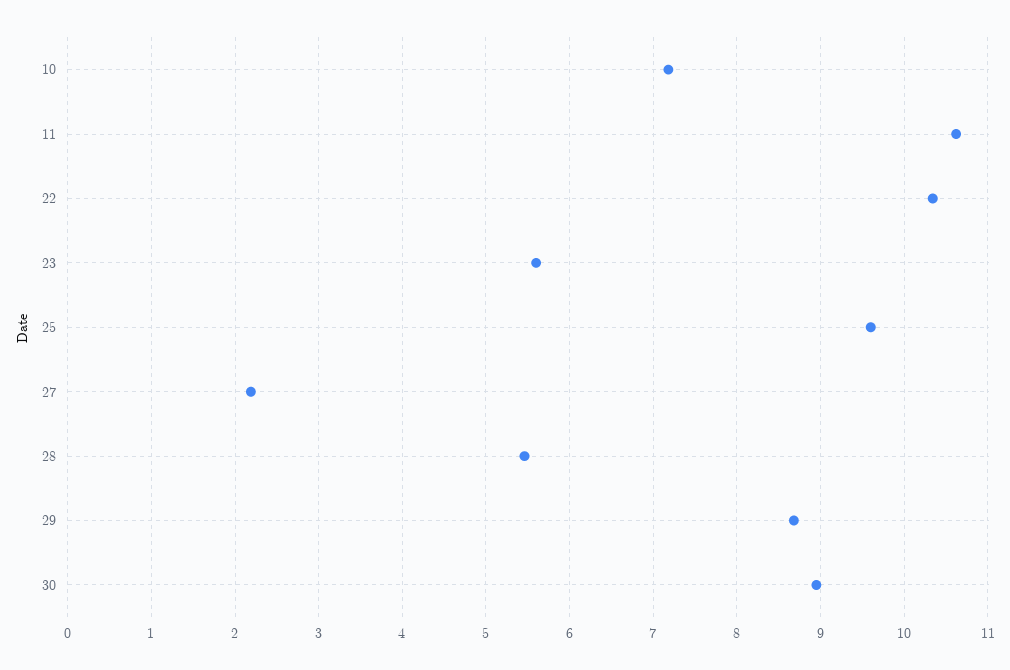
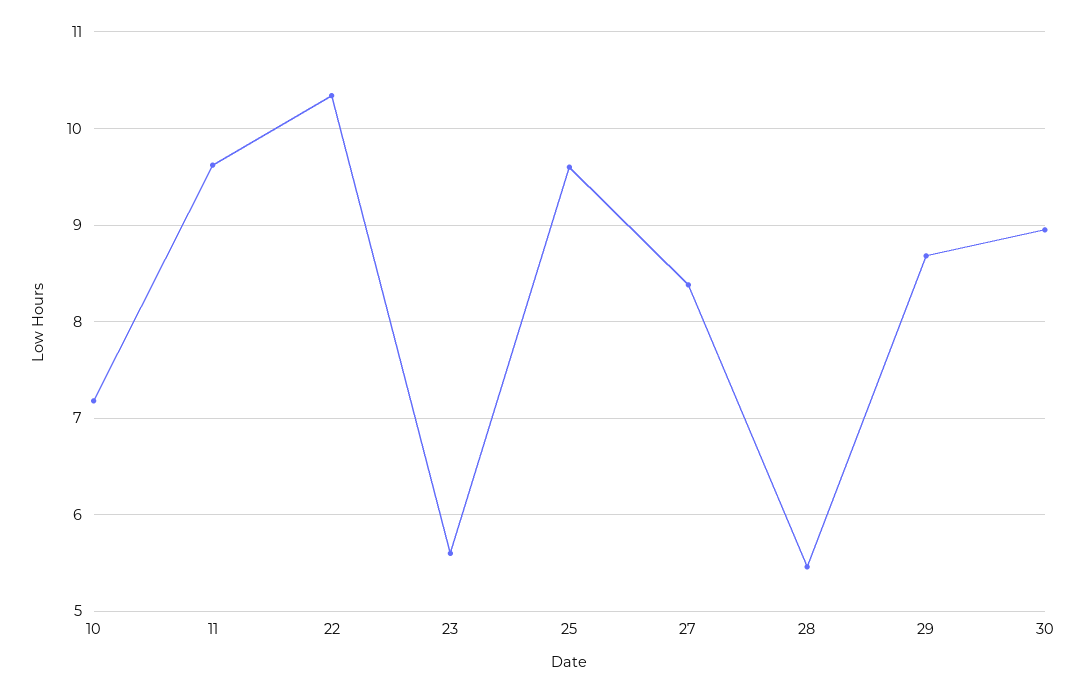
  {
    "10": 7.2,
-   "11": 10.6,
+   "11": 9.6,
    "22": 10.3,
    "23": 5.6,
    "25": 9.6,
-   "27": 2.2,
+   "27": 8.4,
    "28": 5.5,
    "29": 8.7,
    "30": 9
  }

